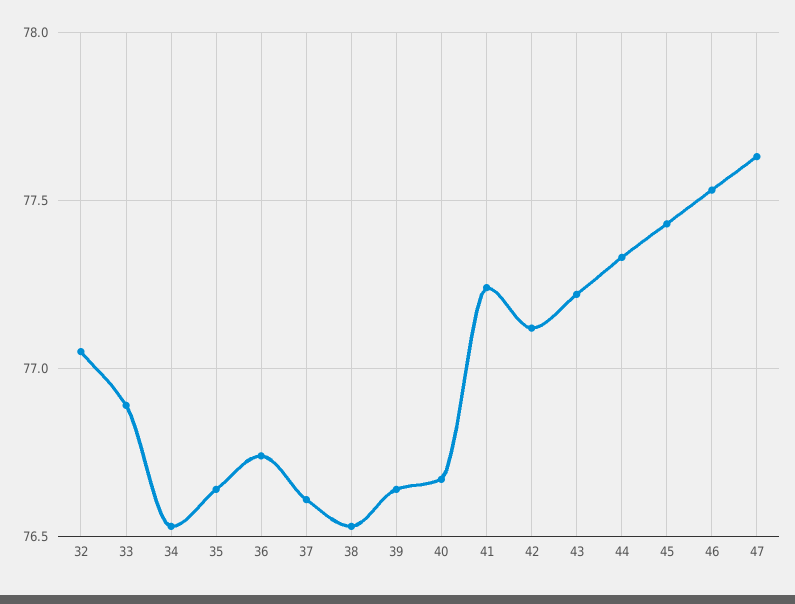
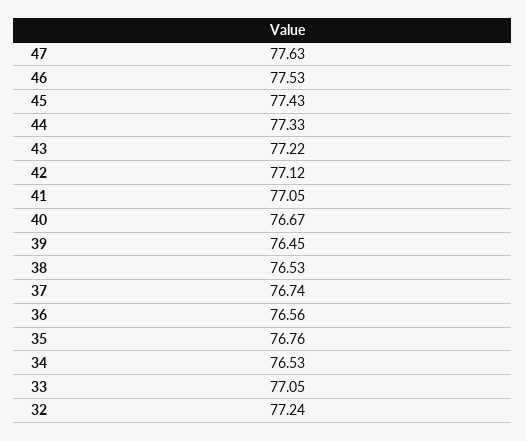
  {
-   "32": 77.05,
+   "32": 77.24,
-   "33": 76.9,
+   "33": 77.05,
    "34": 76.53,
-   "35": 76.65,
+   "35": 76.76,
-   "36": 76.75,
+   "36": 76.56,
-   "37": 76.6,
+   "37": 76.74,
    "38": 76.53,
-   "39": 76.65,
+   "39": 76.45,
    "40": 76.67,
-   "41": 77.25,
+   "41": 77.05,
    "42": 77.12,
    "43": 77.22,
    "44": 77.33,
    "45": 77.43,
    "46": 77.53,
    "47": 77.63
  }

